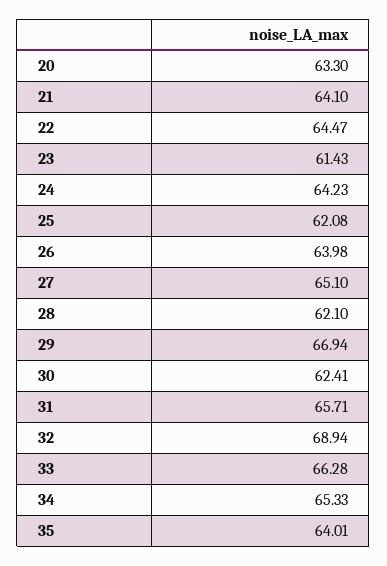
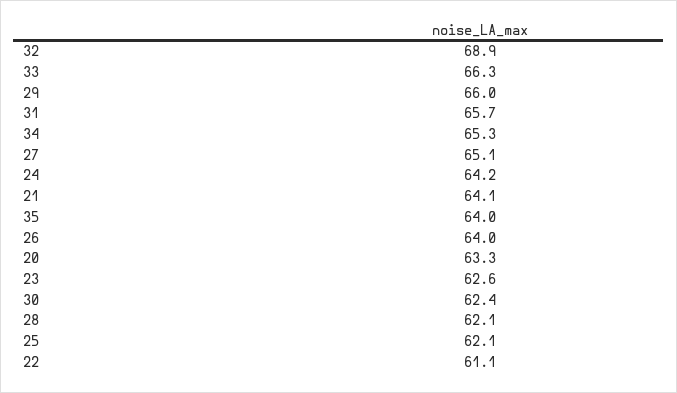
  {
    "20": 63.3,
    "21": 64.1,
-   "22": 64.47,
+   "22": 61.1,
-   "23": 61.43,
+   "23": 62.6,
    "24": 64.23,
    "25": 62.08,
    "26": 63.98,
    "27": 65.1,
    "28": 62.1,
-   "29": 66.94,
+   "29": 66,
    "30": 62.41,
    "31": 65.71,
    "32": 68.94,
    "33": 66.28,
    "34": 65.33,
    "35": 64.01
  }

